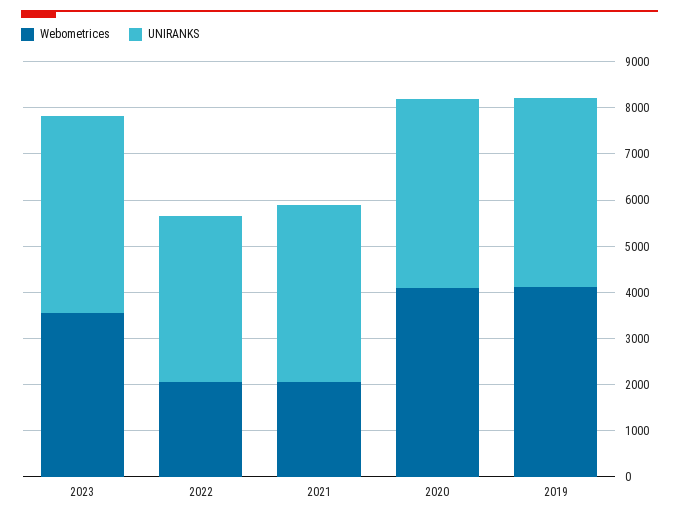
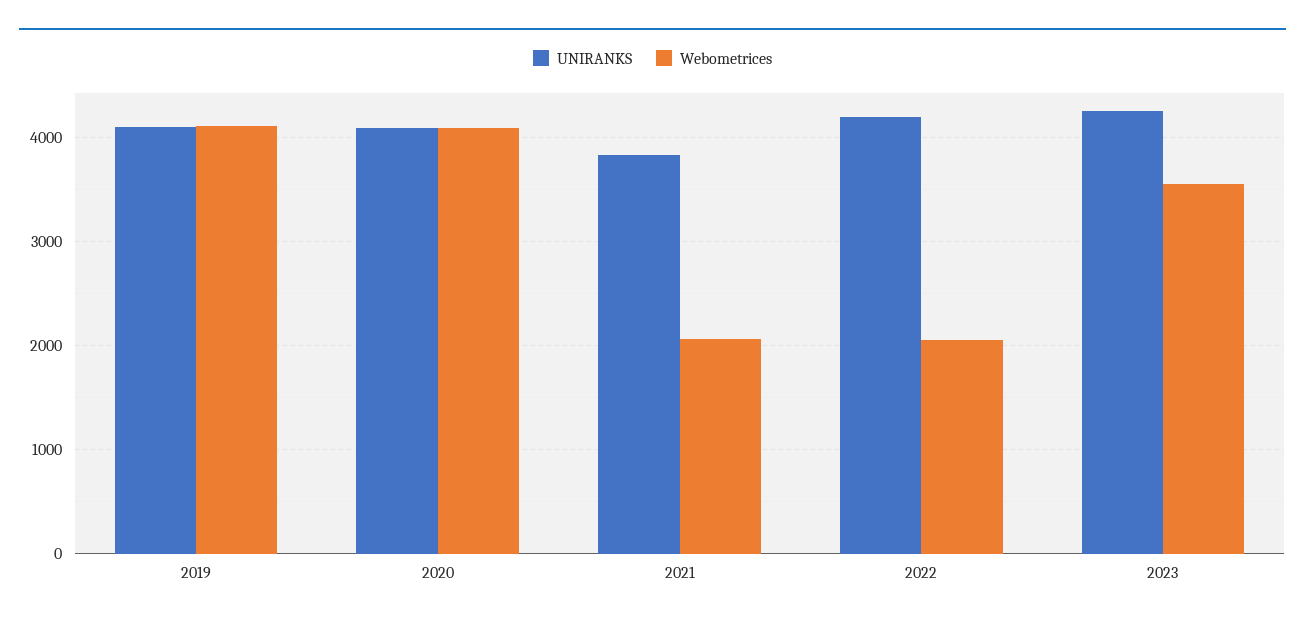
  {
    "Webometrices": {
      "2023": 3600,
      "2022": 2100,
      "2021": 2100,
      "2020": 4100,
      "2019": 4100
    },
    "UNIRANKS": {
      "2023": 4300,
-     "2022": 3600,
+     "2022": 4200,
      "2021": 3800,
      "2020": 4100,
      "2019": 4100
    }
  }

